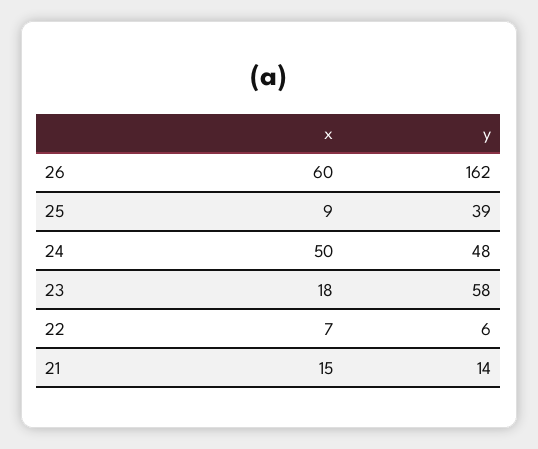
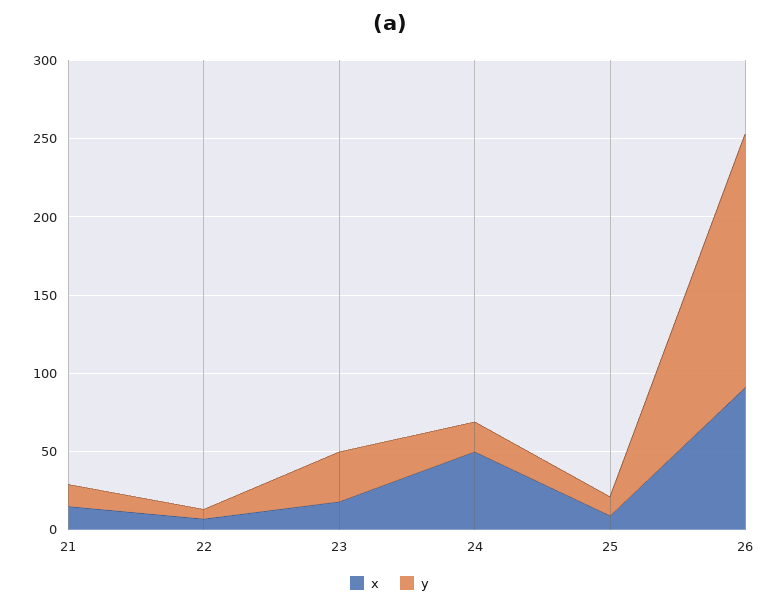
  {
    "x": {
-     "26": 60,
+     "26": 90,
      "25": 9,
      "24": 50,
      "23": 18,
      "22": 7,
      "21": 15
    },
    "y": {
      "26": 162,
-     "25": 39,
+     "25": 10,
-     "24": 48,
+     "24": 20,
-     "23": 58,
+     "23": 30,
      "22": 6,
      "21": 14
    }
  }

